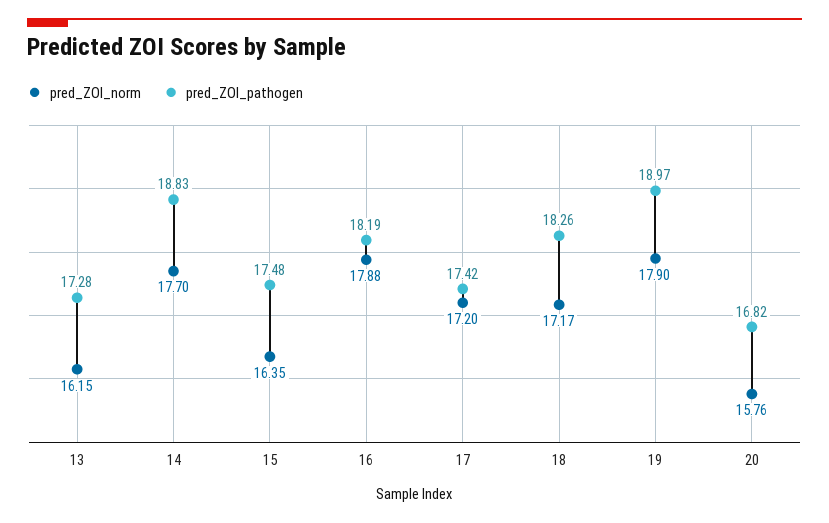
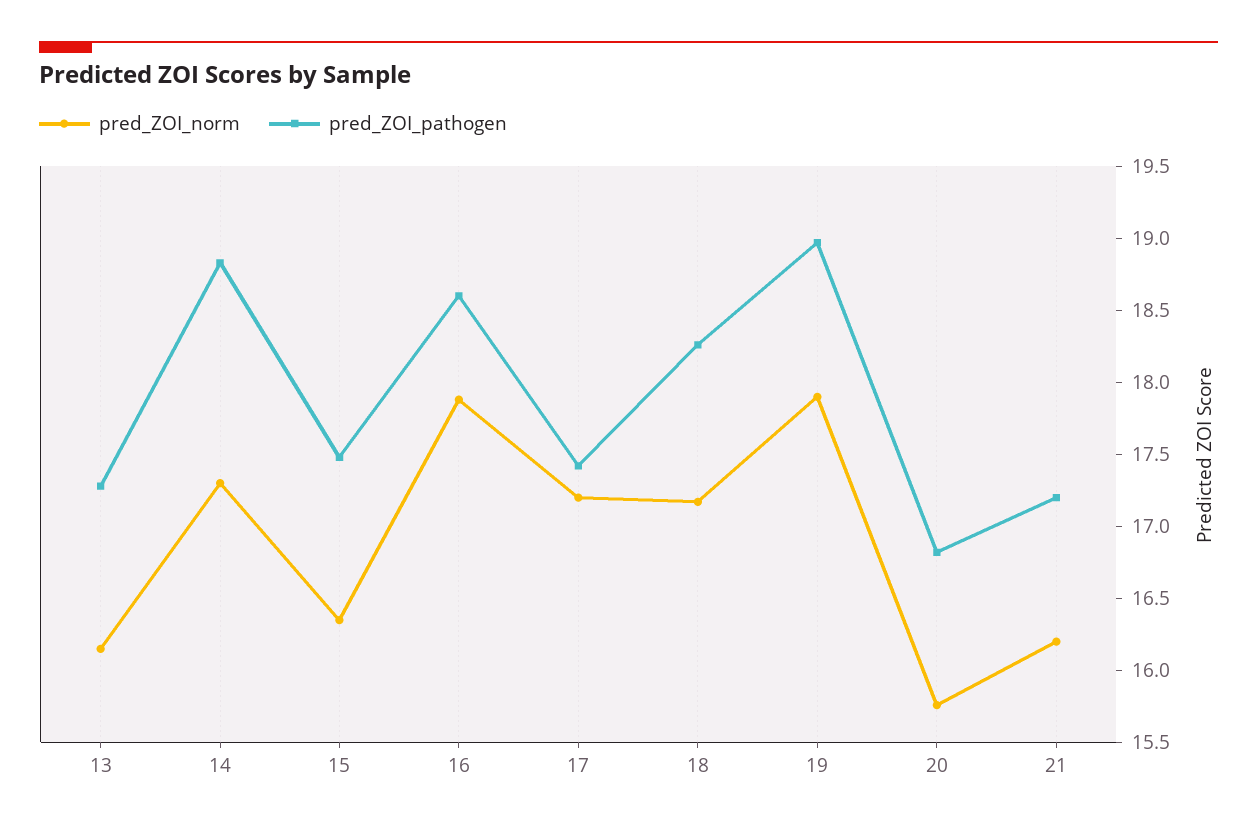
  {
    "pred_ZOI_norm": {
      "13": 16.15,
-     "14": 17.7,
+     "14": 17.3,
      "15": 16.35,
      "16": 17.88,
      "17": 17.2,
      "18": 17.17,
      "19": 17.9,
-     "20": 15.76
+     "20": 15.76,
+     "21": 16.2
    },
    "pred_ZOI_pathogen": {
      "13": 17.28,
      "14": 18.83,
      "15": 17.48,
-     "16": 18.19,
+     "16": 18.6,
      "17": 17.42,
      "18": 18.26,
      "19": 18.97,
-     "20": 16.82
+     "20": 16.82,
+     "21": 17.2
    }
  }

